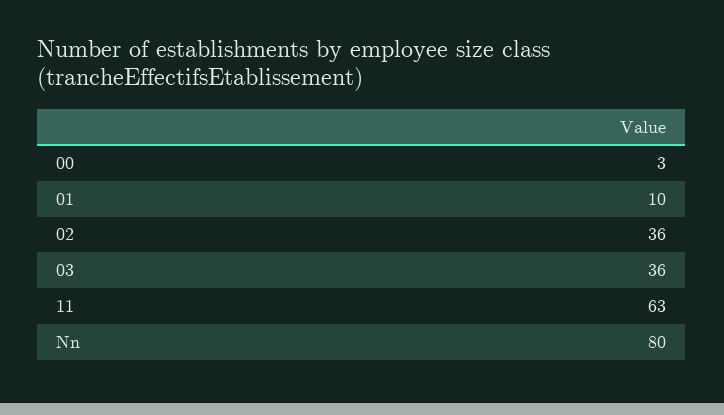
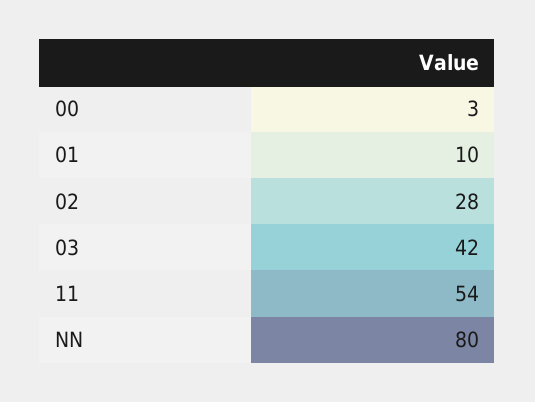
  {
    "00": 3,
    "01": 10,
-   "02": 36,
+   "02": 28,
-   "03": 36,
+   "03": 42,
-   "11": 63,
+   "11": 54,
    "Nn": 80
  }

